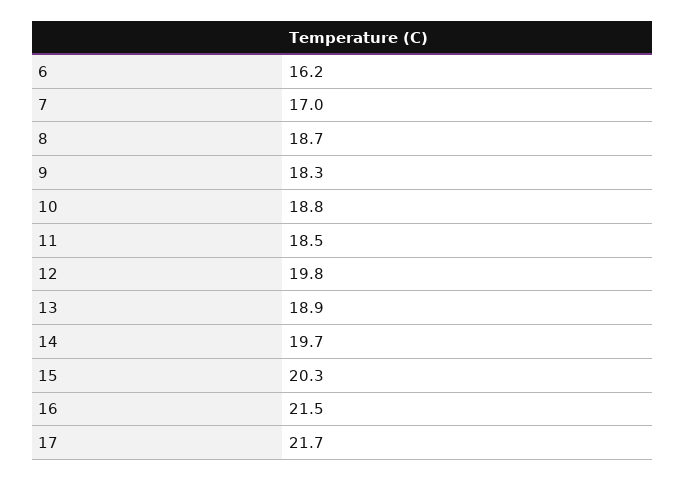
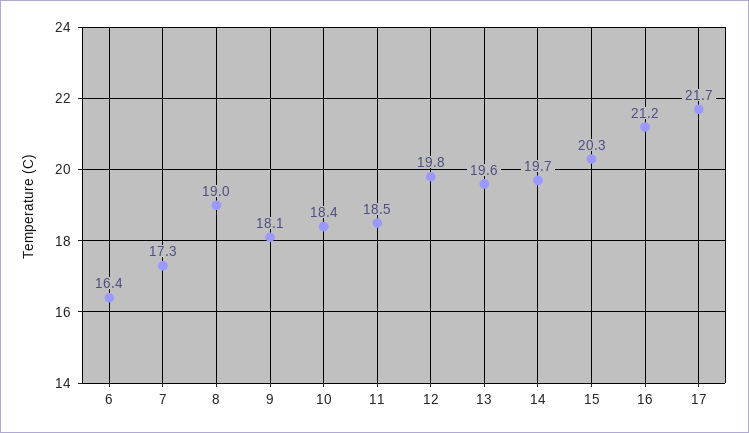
  {
-   "6": 16.2,
+   "6": 16.4,
-   "7": 17,
+   "7": 17.3,
-   "8": 18.7,
+   "8": 19,
-   "9": 18.3,
+   "9": 18.1,
-   "10": 18.8,
+   "10": 18.4,
    "11": 18.5,
    "12": 19.8,
-   "13": 18.9,
+   "13": 19.6,
    "14": 19.7,
    "15": 20.3,
-   "16": 21.5,
+   "16": 21.2,
    "17": 21.7
  }

